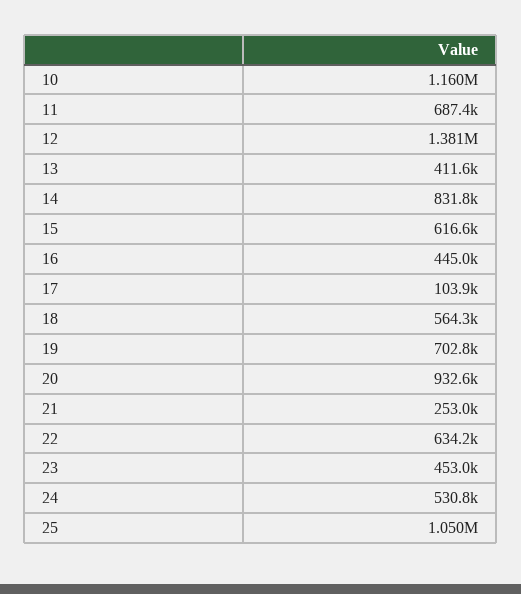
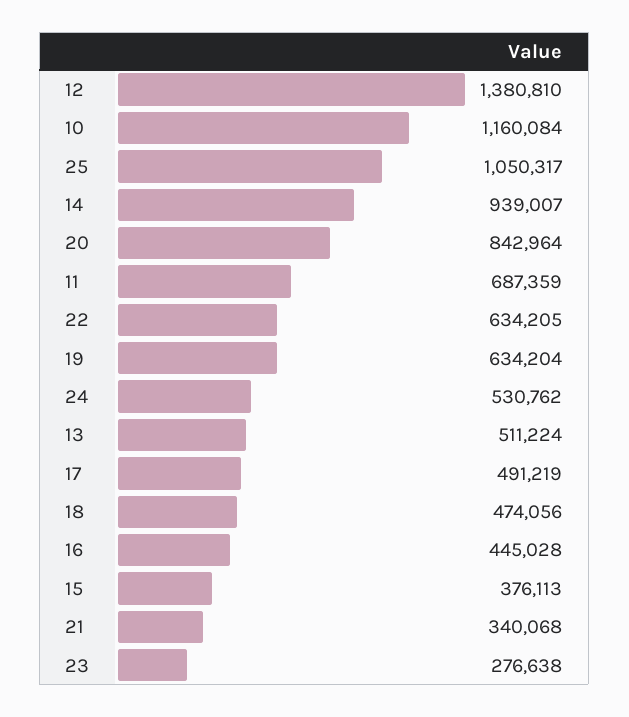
  {
    "10": 1160084,
    "11": 687359,
    "12": 1380810,
-   "13": 411600,
+   "13": 511224,
-   "14": 831800,
+   "14": 939007,
-   "15": 616600,
+   "15": 376113,
    "16": 445028,
-   "17": 103900,
+   "17": 491219,
-   "18": 564300,
+   "18": 474056,
-   "19": 702800,
+   "19": 634204,
-   "20": 932600,
+   "20": 842964,
-   "21": 253000,
+   "21": 340068,
    "22": 634205,
-   "23": 453000,
+   "23": 276638,
    "24": 530762,
    "25": 1050317
  }

